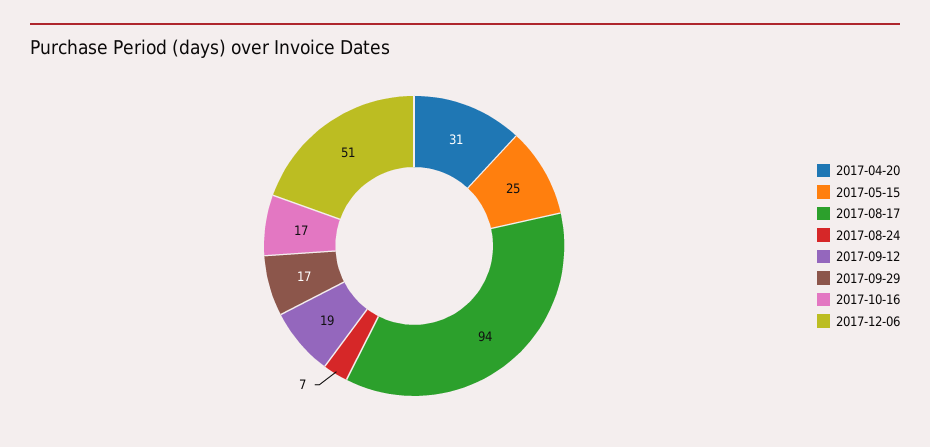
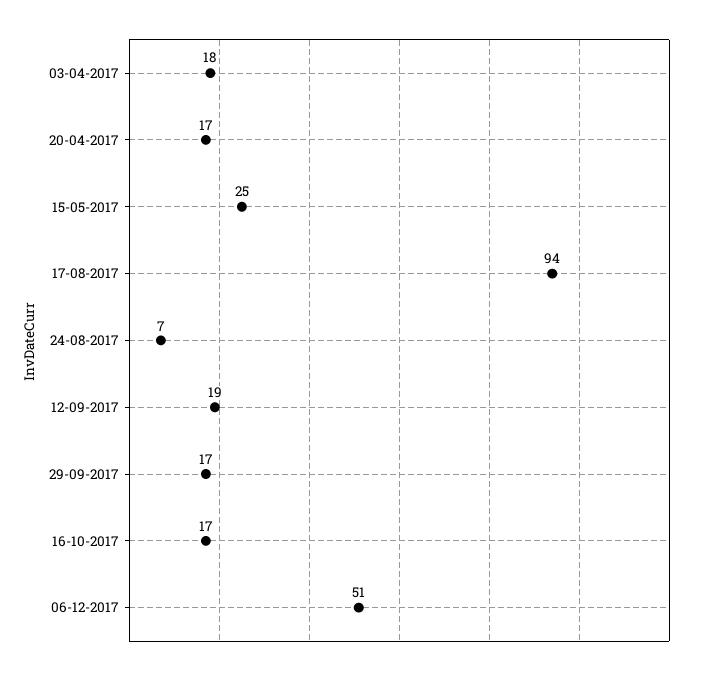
  {
-   "2017-04-20": 31,
+   "2017-04-20": 17,
    "2017-05-15": 25,
    "2017-08-17": 94,
    "2017-08-24": 7,
    "2017-09-12": 19,
    "2017-09-29": 17,
    "2017-10-16": 17,
-   "2017-12-06": 51
+   "2017-12-06": 51,
+   "03-04-2017": 18
  }

